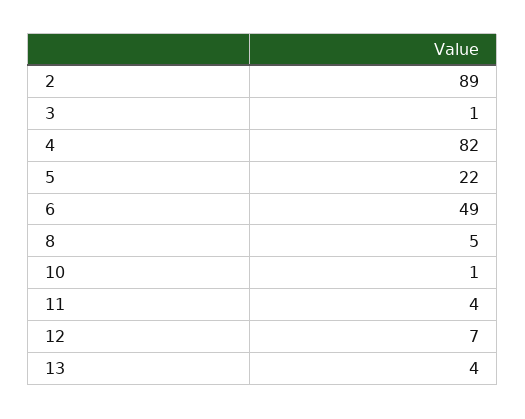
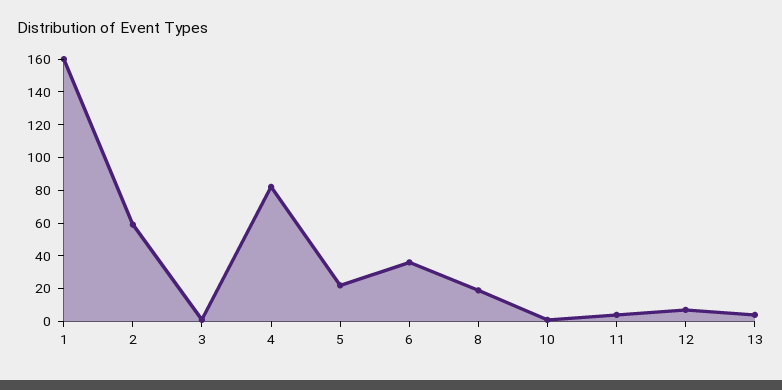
  {
-   "2": 89,
+   "2": 60,
    "3": 1,
    "4": 82,
    "5": 22,
-   "6": 49,
+   "6": 35,
-   "8": 5,
+   "8": 20,
    "10": 1,
    "11": 4,
    "12": 7,
-   "13": 4
+   "13": 4,
+   "1": 160
  }

